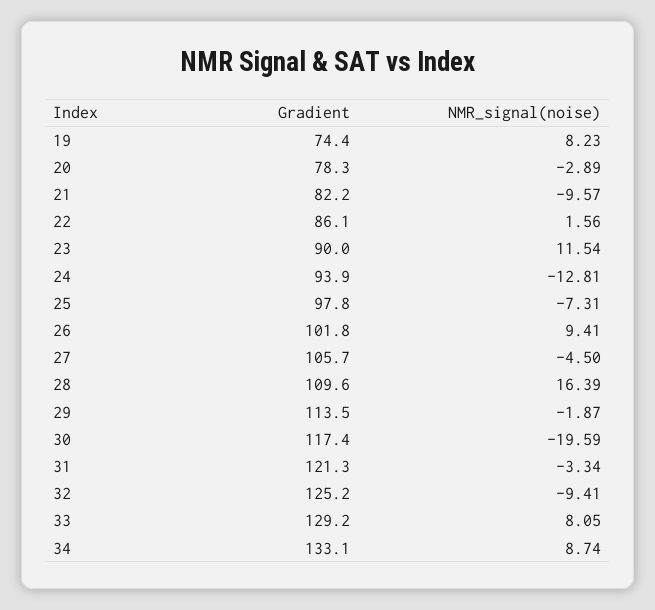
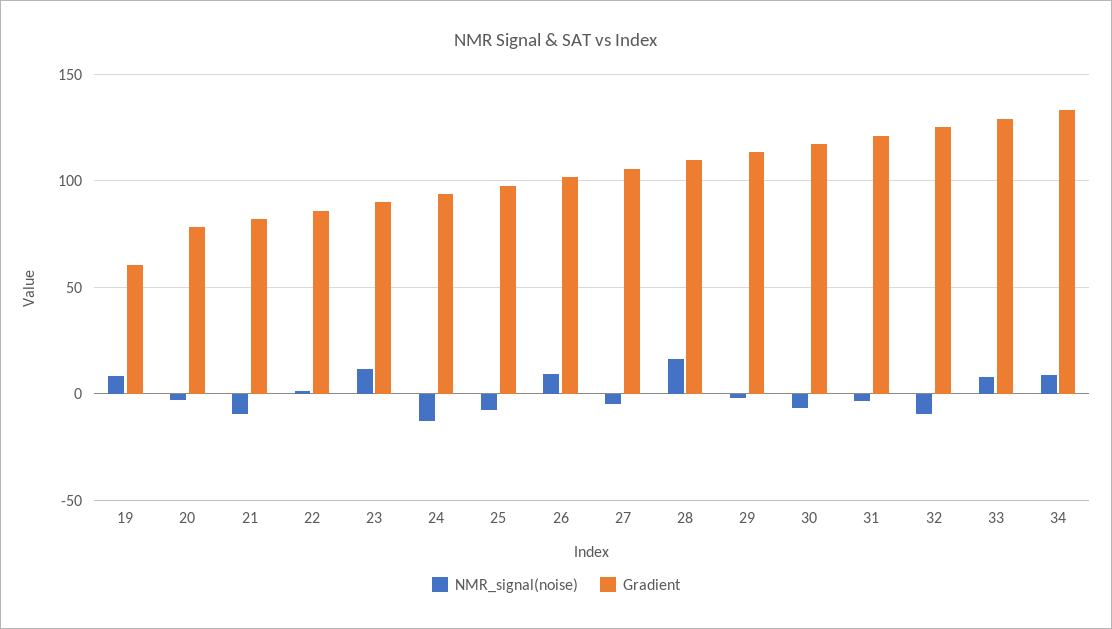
  {
    "Gradient": {
-     "19": 74.4,
+     "19": 60,
      "20": 78.3,
      "21": 82.2,
      "22": 86.1,
      "23": 90,
      "24": 93.9,
      "25": 97.8,
      "26": 101.8,
      "27": 105.7,
      "28": 109.6,
      "29": 113.5,
      "30": 117.4,
      "31": 121.3,
      "32": 125.2,
      "33": 129.2,
      "34": 133.1
    },
    "NMR_signal(noise)": {
      "19": 8.23,
      "20": -2.89,
      "21": -9.57,
      "22": 1.56,
      "23": 11.54,
      "24": -12.81,
      "25": -7.31,
      "26": 9.41,
      "27": -4.5,
      "28": 16.39,
      "29": -1.87,
-     "30": -19.59,
+     "30": -5,
      "31": -3.34,
      "32": -9.41,
      "33": 8.05,
      "34": 8.74
    }
  }

